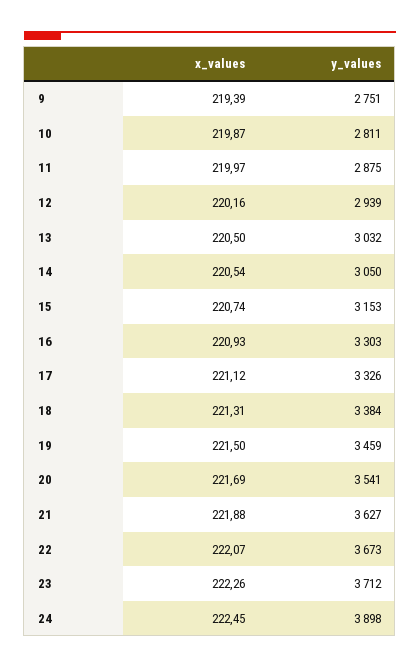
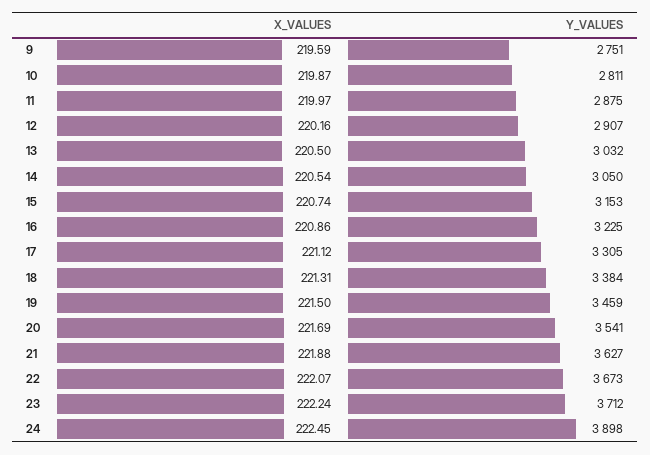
  {
    "x_values": {
-     "9": 219.39,
+     "9": 219.59,
      "10": 219.87,
      "11": 219.97,
      "12": 220.16,
      "13": 220.5,
      "14": 220.54,
      "15": 220.74,
-     "16": 220.93,
+     "16": 220.86,
      "17": 221.12,
      "18": 221.31,
      "19": 221.5,
      "20": 221.69,
      "21": 221.88,
      "22": 222.07,
-     "23": 222.26,
+     "23": 222.24,
      "24": 222.45
    },
    "y_values": {
      "9": 2751,
      "10": 2811,
      "11": 2875,
-     "12": 2939,
+     "12": 2907,
      "13": 3032,
      "14": 3050,
      "15": 3153,
-     "16": 3303,
+     "16": 3225,
-     "17": 3326,
+     "17": 3305,
      "18": 3384,
      "19": 3459,
      "20": 3541,
      "21": 3627,
      "22": 3673,
      "23": 3712,
      "24": 3898
    }
  }

